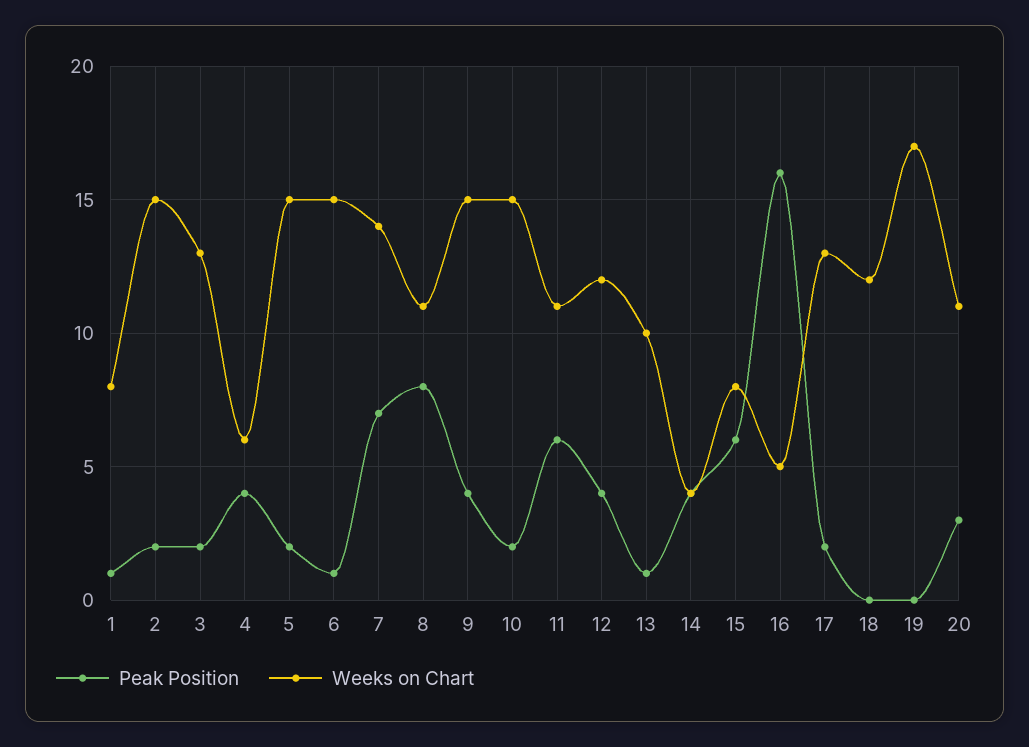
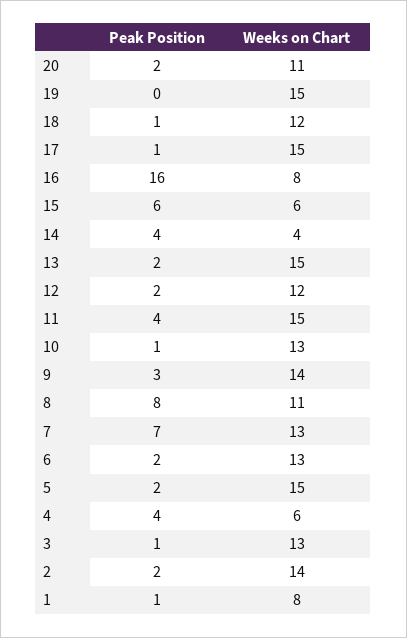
  {
    "Peak Position": {
      "1": 1,
      "2": 2,
-     "3": 2,
+     "3": 1,
      "4": 4,
      "5": 2,
-     "6": 1,
+     "6": 2,
      "7": 7,
      "8": 8,
-     "9": 4,
+     "9": 3,
-     "10": 2,
+     "10": 1,
-     "11": 6,
+     "11": 4,
-     "12": 4,
+     "12": 2,
-     "13": 1,
+     "13": 2,
      "14": 4,
      "15": 6,
      "16": 16,
-     "17": 2,
+     "17": 1,
-     "18": 0,
+     "18": 1,
      "19": 0,
-     "20": 3
+     "20": 2
    },
    "Weeks on Chart": {
      "1": 8,
-     "2": 15,
+     "2": 14,
      "3": 13,
      "4": 6,
      "5": 15,
-     "6": 15,
+     "6": 13,
-     "7": 14,
+     "7": 13,
      "8": 11,
-     "9": 15,
+     "9": 14,
-     "10": 15,
+     "10": 13,
-     "11": 11,
+     "11": 15,
      "12": 12,
-     "13": 10,
+     "13": 15,
      "14": 4,
-     "15": 8,
+     "15": 6,
-     "16": 5,
+     "16": 8,
-     "17": 13,
+     "17": 15,
      "18": 12,
-     "19": 17,
+     "19": 15,
      "20": 11
    }
  }

